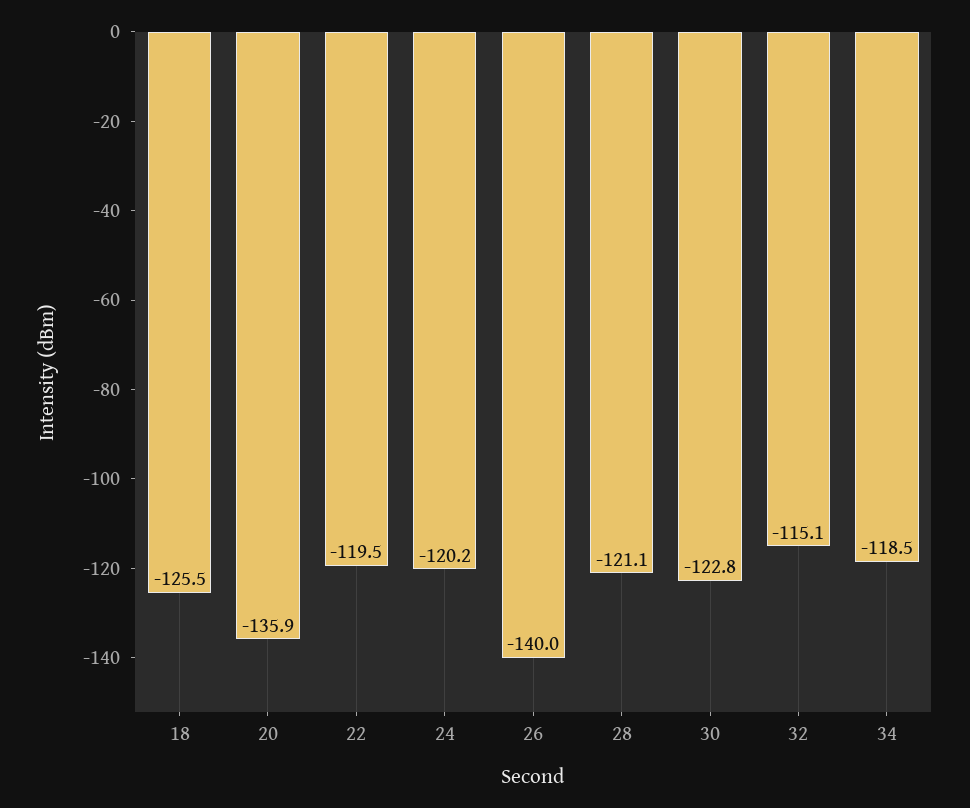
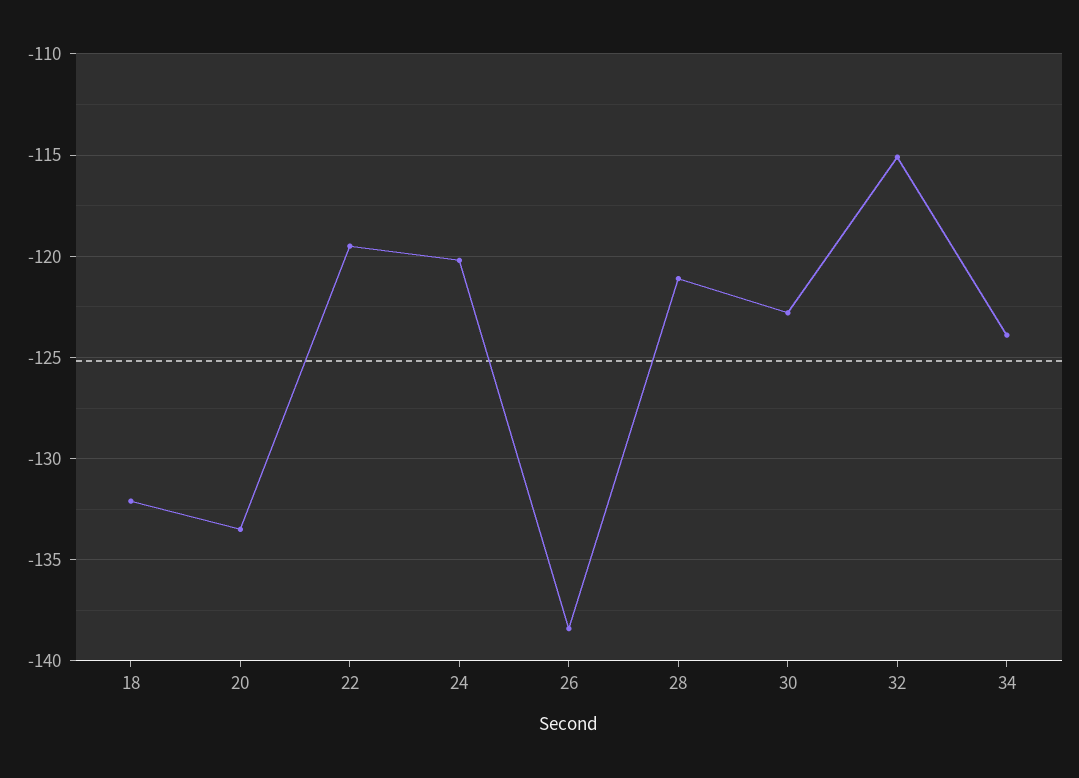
  {
-   "18": -125.5,
+   "18": -132,
-   "20": -135.9,
+   "20": -133.5,
    "22": -119.5,
    "24": -120.2,
-   "26": -140,
+   "26": -138.5,
    "28": -121.1,
    "30": -122.8,
    "32": -115.1,
-   "34": -118.5
+   "34": -124
  }

